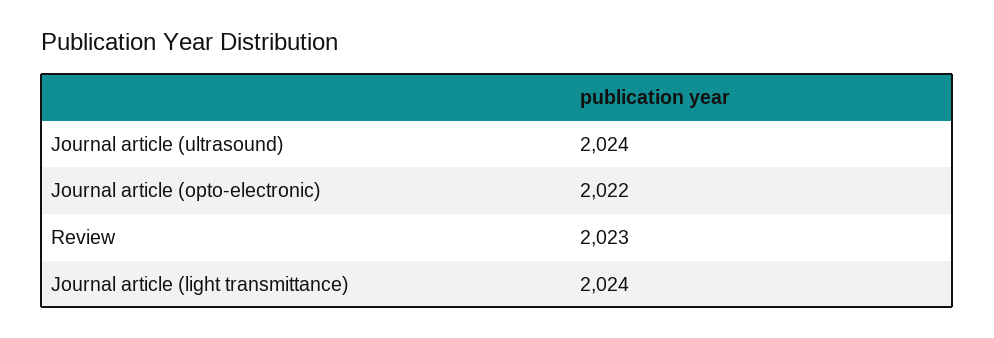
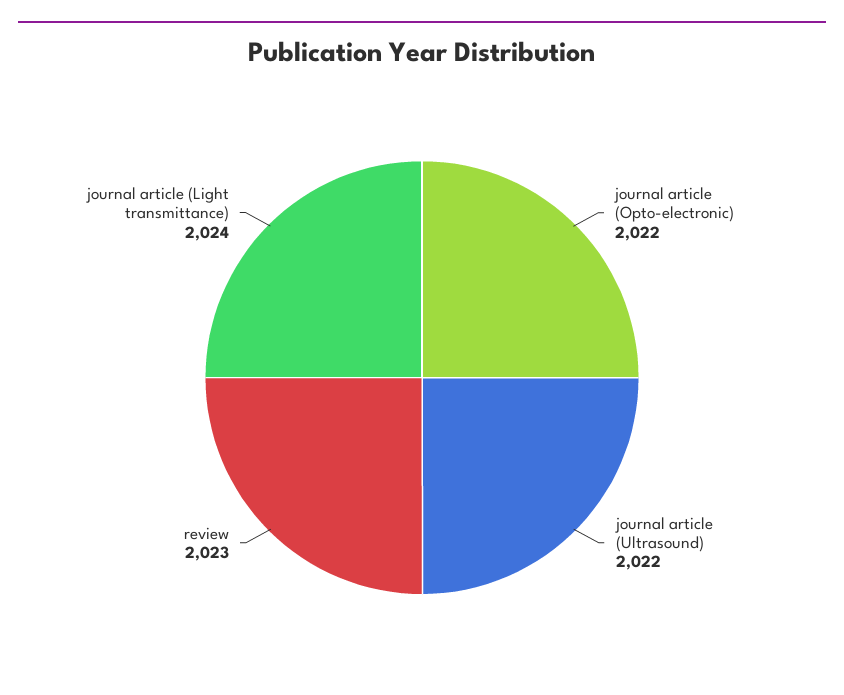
  {
-   "Journal article (ultrasound)": 2024,
+   "Journal article (ultrasound)": 2022,
    "Journal article (opto-electronic)": 2022,
    "Review": 2023,
    "Journal article (light transmittance)": 2024
  }

